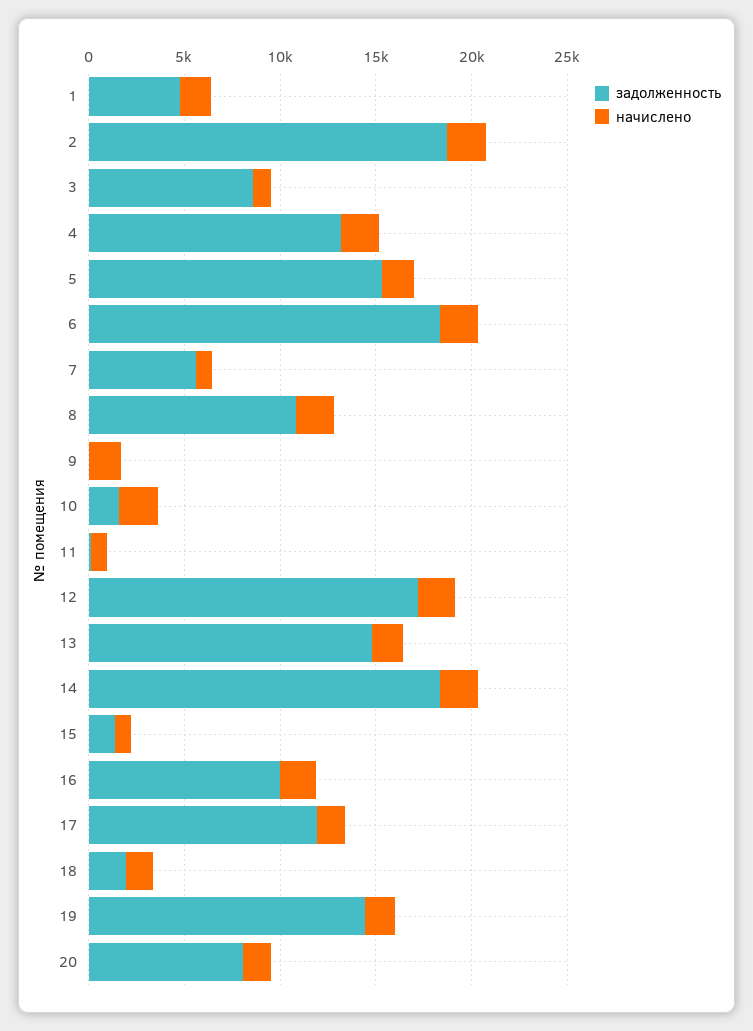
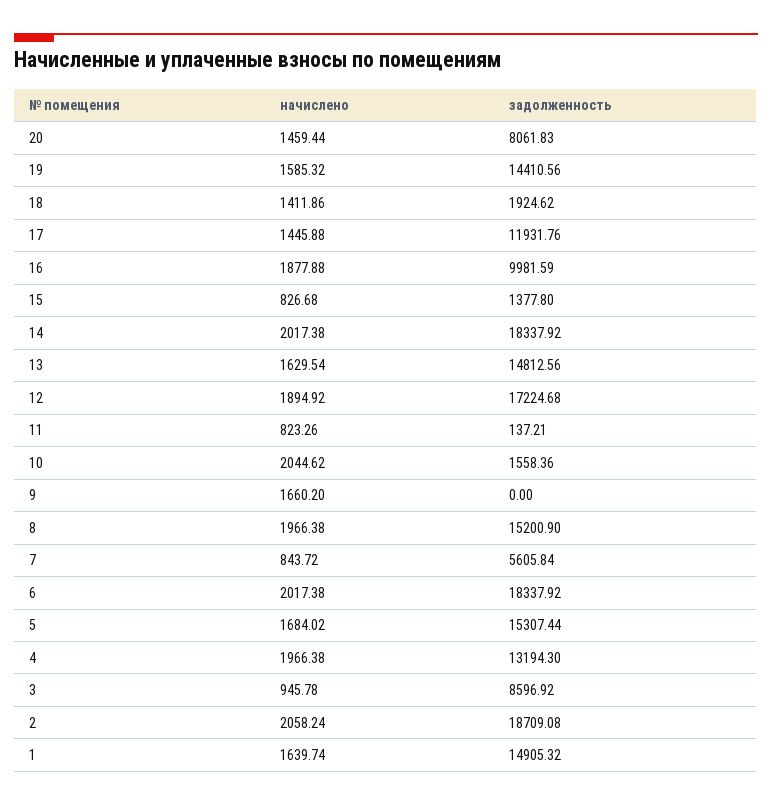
  {
    "задолженность": {
-     "1": 5000,
+     "1": 14905.32,
      "2": 18709.08,
      "3": 8596.92,
      "4": 13194.3,
      "5": 15307.44,
      "6": 18337.92,
      "7": 5605.84,
-     "8": 11000,
+     "8": 15200.9,
      "9": 0,
      "10": 1558.36,
      "11": 137.21,
      "12": 17224.68,
      "13": 14812.56,
      "14": 18337.92,
      "15": 1377.8,
      "16": 9981.59,
      "17": 11931.76,
      "18": 1924.62,
      "19": 14410.56,
      "20": 8061.83
    },
    "начислено": {
      "1": 1639.74,
      "2": 2058.24,
      "3": 945.78,
      "4": 1966.38,
      "5": 1684.02,
      "6": 2017.38,
      "7": 843.72,
      "8": 1966.38,
      "9": 1660.2,
      "10": 2044.62,
      "11": 823.26,
      "12": 1894.92,
      "13": 1629.54,
      "14": 2017.38,
      "15": 826.68,
      "16": 1877.88,
      "17": 1445.88,
      "18": 1411.86,
      "19": 1585.32,
      "20": 1459.44
    }
  }

